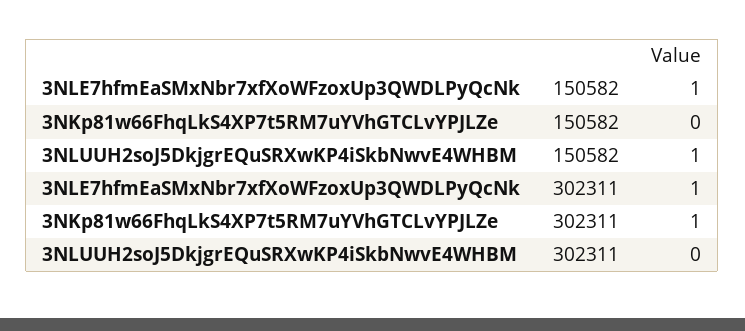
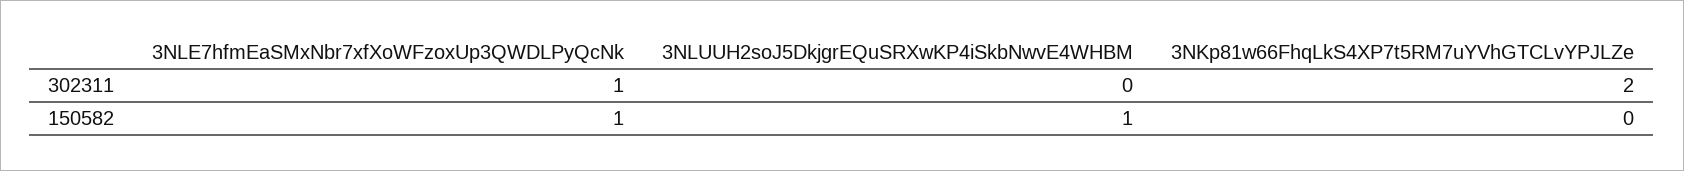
  {
    "3NLE7hfmEaSMxNbr7xfXoWFzoxUp3QWDLPyQcNk": {
      "150582": 1,
      "302311": 1
    },
    "3NKp81w66FhqLkS4XP7t5RM7uYVhGTCLvYPJLZe": {
      "150582": 0,
-     "302311": 1
+     "302311": 2
    },
    "3NLUUH2soJ5DkjgrEQuSRXwKP4iSkbNwvE4WHBM": {
      "150582": 1,
      "302311": 0
    }
  }

